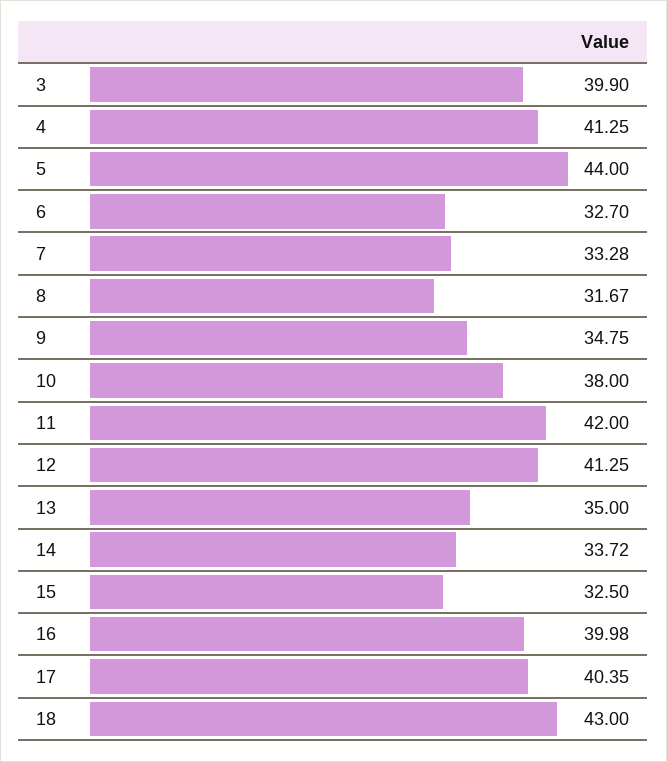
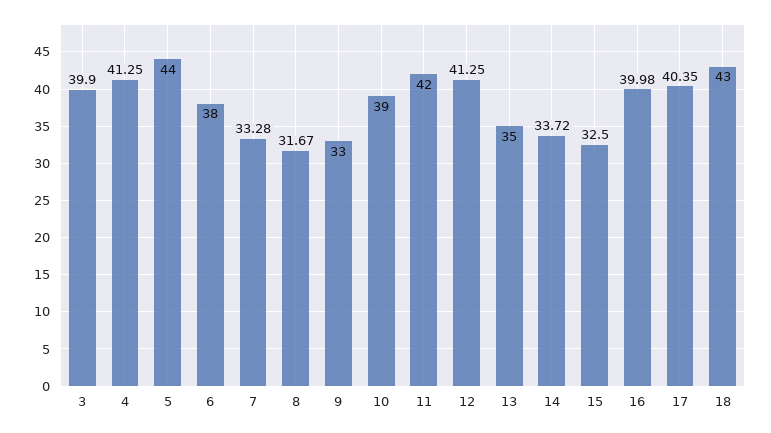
  {
    "3": 39.9,
    "4": 41.25,
    "5": 44,
-   "6": 32.7,
+   "6": 38,
    "7": 33.28,
    "8": 31.67,
-   "9": 34.75,
+   "9": 33,
-   "10": 38,
+   "10": 39,
    "11": 42,
    "12": 41.25,
    "13": 35,
    "14": 33.72,
    "15": 32.5,
    "16": 39.98,
    "17": 40.35,
    "18": 43
  }

